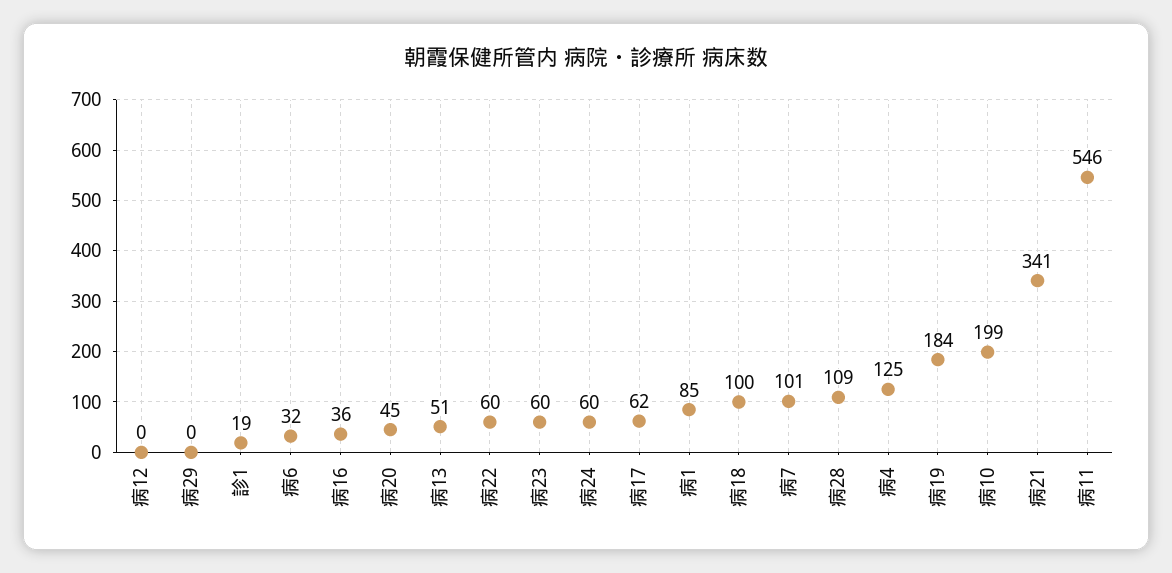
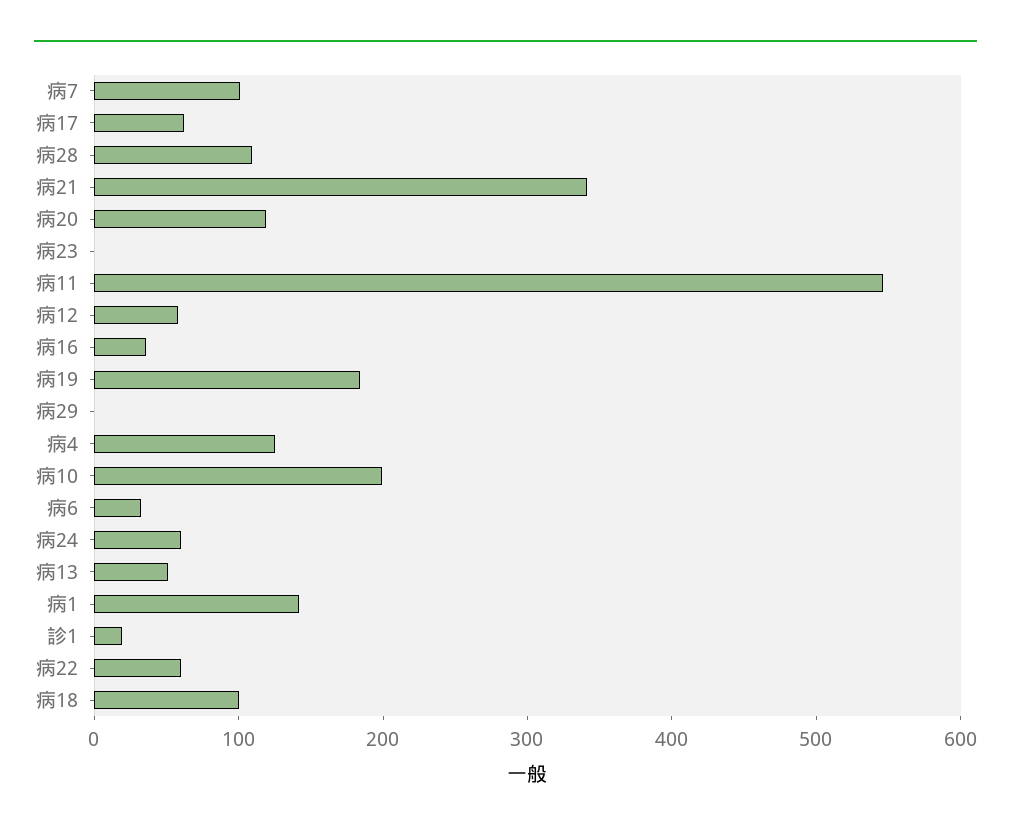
  {
-   "病12": 0,
+   "病12": 60,
    "病29": 0,
    "診1": 19,
    "病6": 32,
    "病16": 36,
-   "病20": 45,
+   "病20": 120,
    "病13": 51,
    "病22": 60,
-   "病23": 60,
+   "病23": 0,
    "病24": 60,
    "病17": 62,
-   "病1": 85,
+   "病1": 140,
    "病18": 100,
    "病7": 101,
    "病28": 109,
    "病4": 125,
    "病19": 184,
    "病10": 199,
    "病21": 341,
    "病11": 546
  }

